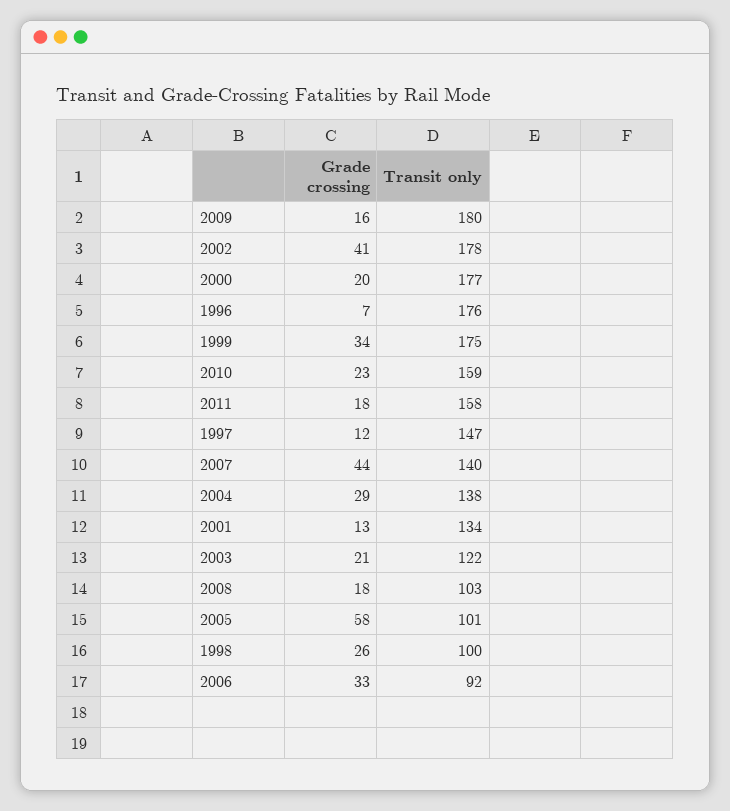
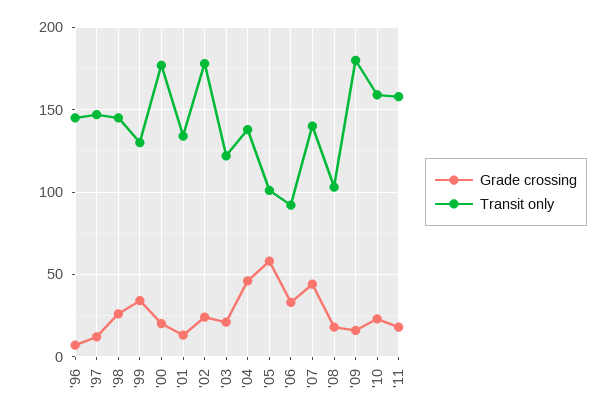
  {
    "Grade crossing": {
      "2009": 16,
-     "2002": 41,
+     "2002": 25,
      "2000": 20,
      "1996": 7,
      "1999": 34,
      "2010": 23,
      "2011": 18,
      "1997": 12,
      "2007": 44,
-     "2004": 29,
+     "2004": 45,
      "2001": 13,
      "2003": 21,
      "2008": 18,
      "2005": 58,
      "1998": 26,
      "2006": 33
    },
    "Transit only": {
      "2009": 180,
      "2002": 178,
      "2000": 177,
-     "1996": 176,
+     "1996": 145,
-     "1999": 175,
+     "1999": 130,
      "2010": 159,
      "2011": 158,
      "1997": 147,
      "2007": 140,
      "2004": 138,
      "2001": 134,
      "2003": 122,
      "2008": 103,
      "2005": 101,
-     "1998": 100,
+     "1998": 145,
      "2006": 92
    }
  }

